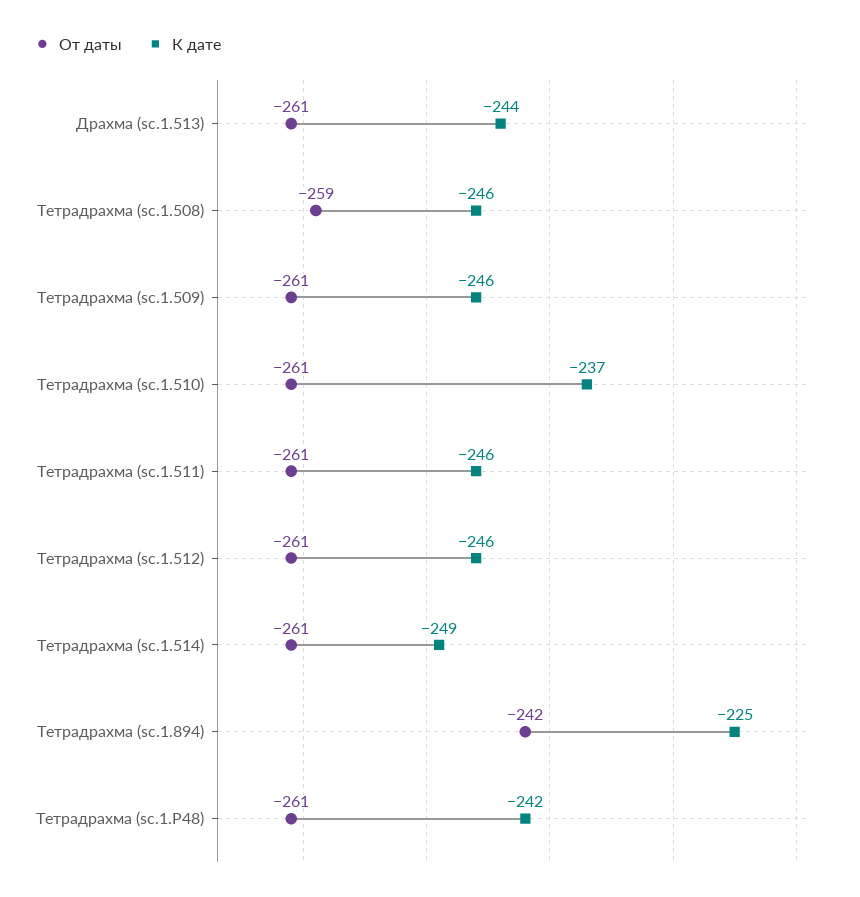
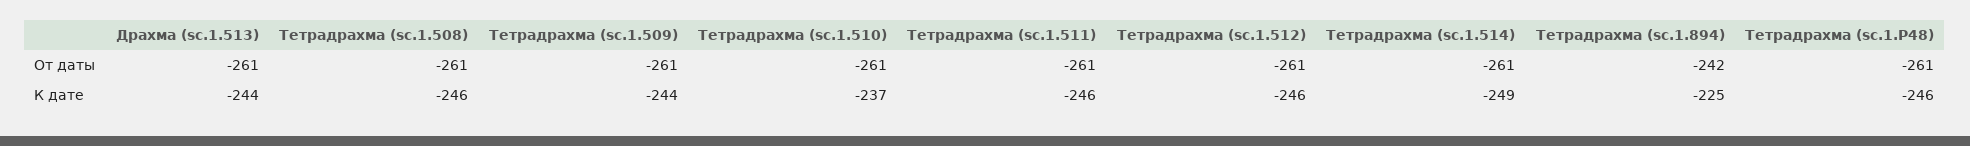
  {
    "От даты": {
      "Драхма (sc.1.513)": -261,
-     "Тетрадрахма (sc.1.508)": -259,
+     "Тетрадрахма (sc.1.508)": -261,
      "Тетрадрахма (sc.1.509)": -261,
      "Тетрадрахма (sc.1.510)": -261,
      "Тетрадрахма (sc.1.511)": -261,
      "Тетрадрахма (sc.1.512)": -261,
      "Тетрадрахма (sc.1.514)": -261,
      "Тетрадрахма (sc.1.894)": -242,
      "Тетрадрахма (sc.1.P48)": -261
    },
    "К дате": {
      "Драхма (sc.1.513)": -244,
      "Тетрадрахма (sc.1.508)": -246,
-     "Тетрадрахма (sc.1.509)": -246,
+     "Тетрадрахма (sc.1.509)": -244,
      "Тетрадрахма (sc.1.510)": -237,
      "Тетрадрахма (sc.1.511)": -246,
      "Тетрадрахма (sc.1.512)": -246,
      "Тетрадрахма (sc.1.514)": -249,
      "Тетрадрахма (sc.1.894)": -225,
-     "Тетрадрахма (sc.1.P48)": -242
+     "Тетрадрахма (sc.1.P48)": -246
    }
  }

